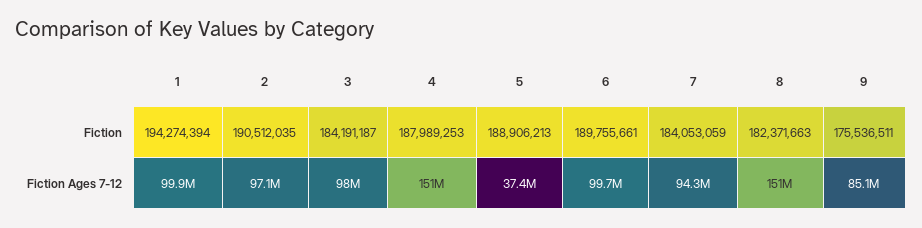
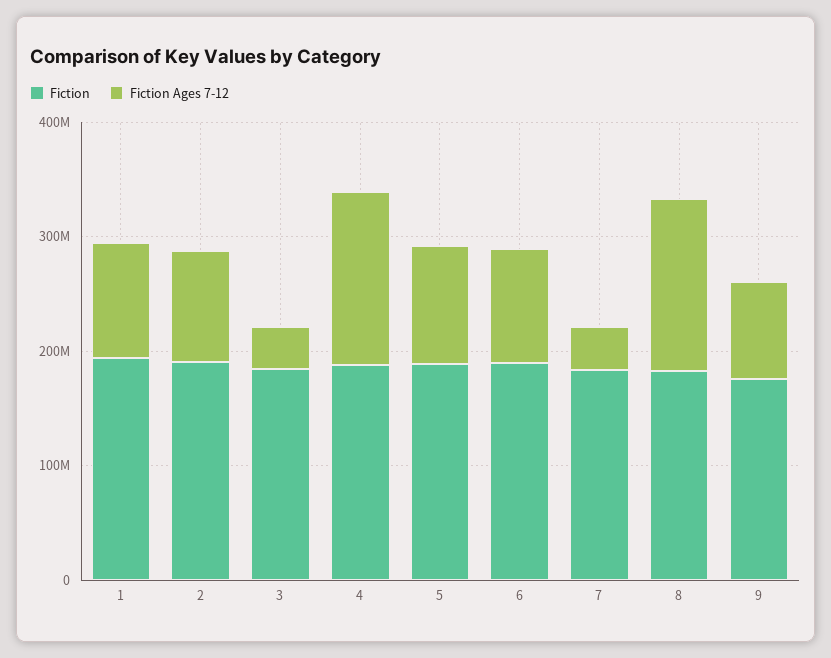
  {
    "Fiction": {
      "1": 194274394,
      "2": 190512035,
      "3": 184191187,
      "4": 187989253,
      "5": 188906213,
      "6": 189755661,
      "7": 184053059,
      "8": 182371663,
      "9": 175536511
    },
    "Fiction Ages 7-12": {
      "1": 99900000,
      "2": 97100000,
-     "3": 98000000,
+     "3": 40000000,
      "4": 151000000,
-     "5": 37400000,
+     "5": 100000000,
      "6": 99700000,
-     "7": 94300000,
+     "7": 40000000,
      "8": 151000000,
      "9": 85100000
    }
  }

